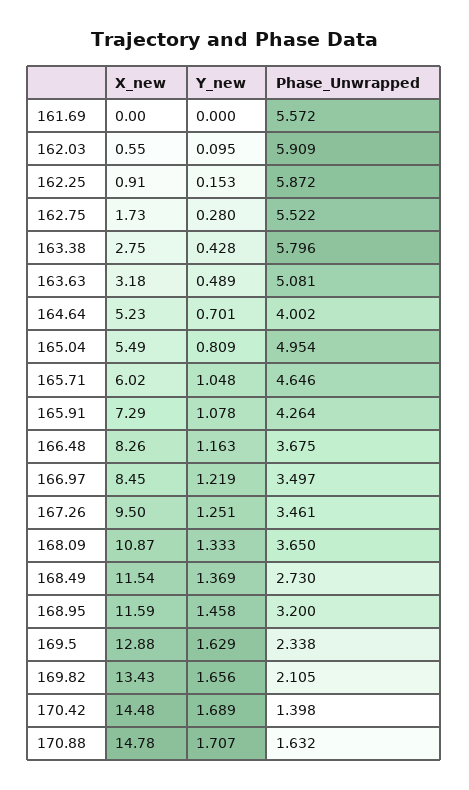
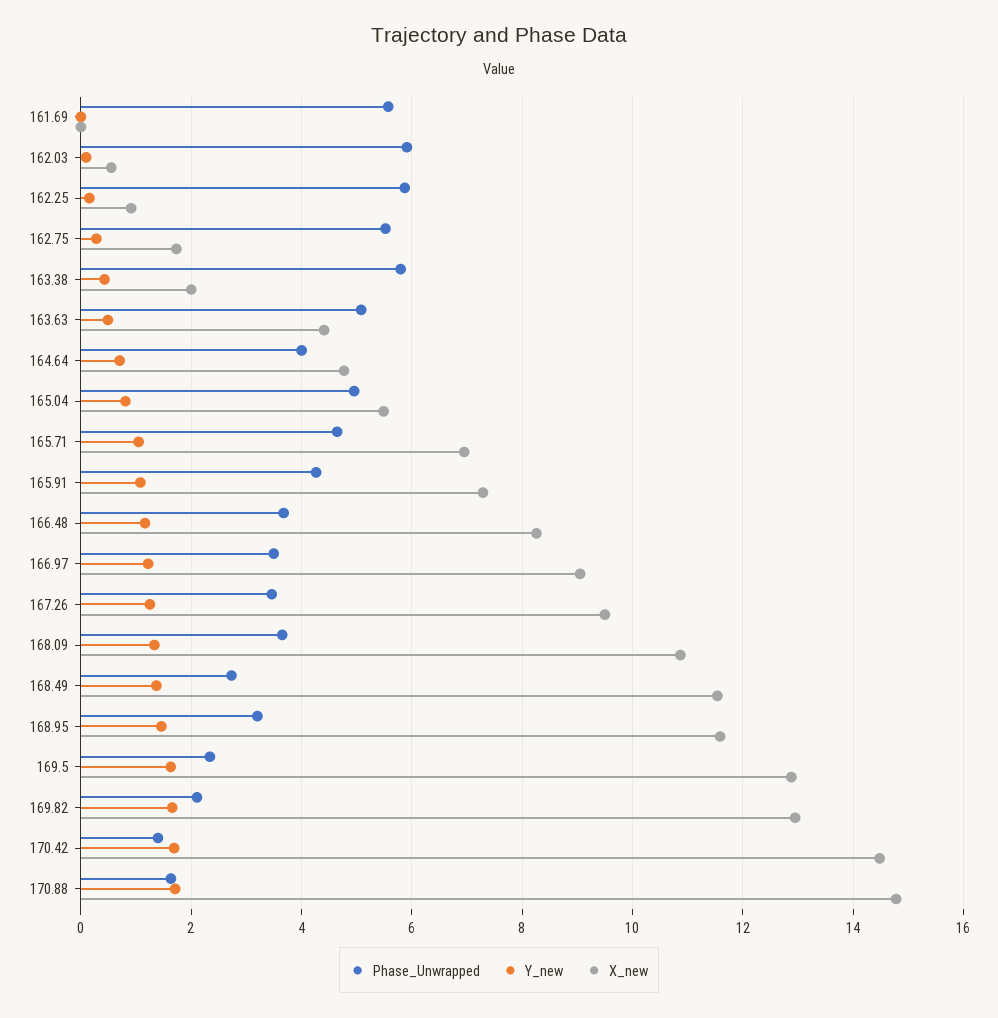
  {
    "X_new": {
      "161.69": 0,
      "162.03": 0.55,
      "162.25": 0.91,
      "162.75": 1.73,
-     "163.38": 2.75,
+     "163.38": 2,
-     "163.63": 3.18,
+     "163.63": 4.4,
-     "164.64": 5.23,
+     "164.64": 4.8,
      "165.04": 5.49,
-     "165.71": 6.02,
+     "165.71": 7,
      "165.91": 7.29,
      "166.48": 8.26,
-     "166.97": 8.45,
+     "166.97": 9,
      "167.26": 9.5,
      "168.09": 10.87,
      "168.49": 11.54,
      "168.95": 11.59,
      "169.5": 12.88,
-     "169.82": 13.43,
+     "169.82": 13,
      "170.42": 14.48,
      "170.88": 14.78
    },
    "Y_new": {
      "161.69": 0,
      "162.03": 0.095,
      "162.25": 0.153,
      "162.75": 0.28,
      "163.38": 0.428,
      "163.63": 0.489,
      "164.64": 0.701,
      "165.04": 0.809,
      "165.71": 1.048,
      "165.91": 1.078,
      "166.48": 1.163,
      "166.97": 1.219,
      "167.26": 1.251,
      "168.09": 1.333,
      "168.49": 1.369,
      "168.95": 1.458,
      "169.5": 1.629,
      "169.82": 1.656,
      "170.42": 1.689,
      "170.88": 1.707
    },
    "Phase_Unwrapped": {
      "161.69": 5.572,
      "162.03": 5.909,
      "162.25": 5.872,
      "162.75": 5.522,
      "163.38": 5.796,
      "163.63": 5.081,
      "164.64": 4.002,
      "165.04": 4.954,
      "165.71": 4.646,
      "165.91": 4.264,
      "166.48": 3.675,
      "166.97": 3.497,
      "167.26": 3.461,
      "168.09": 3.65,
      "168.49": 2.73,
      "168.95": 3.2,
      "169.5": 2.338,
      "169.82": 2.105,
      "170.42": 1.398,
      "170.88": 1.632
    }
  }

